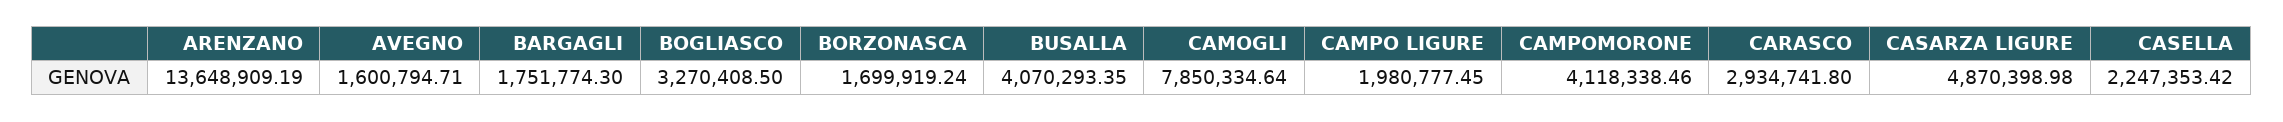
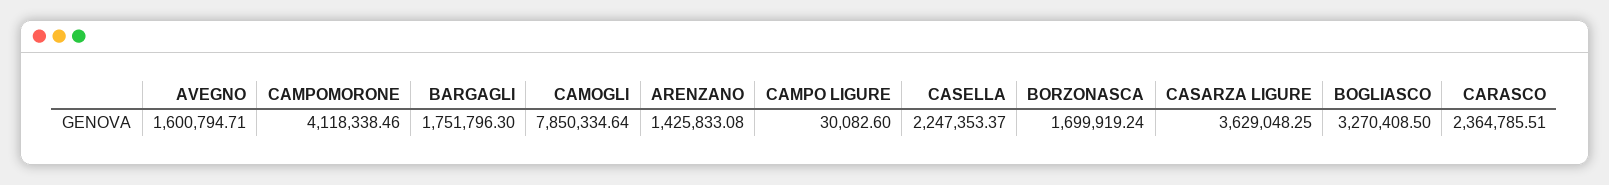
  {
-   "ARENZANO": 13648909.19,
+   "ARENZANO": 1425833.08,
    "AVEGNO": 1600794.71,
-   "BARGAGLI": 1751774.3,
+   "BARGAGLI": 1751796.3,
    "BOGLIASCO": 3270408.5,
    "BORZONASCA": 1699919.24,
-   "BUSALLA": 4070293.35,
    "CAMOGLI": 7850334.64,
-   "CAMPO LIGURE": 1980777.45,
+   "CAMPO LIGURE": 30082.6,
    "CAMPOMORONE": 4118338.46,
-   "CARASCO": 2934741.8,
+   "CARASCO": 2364785.51,
-   "CASARZA LIGURE": 4870398.98,
+   "CASARZA LIGURE": 3629048.25,
-   "CASELLA": 2247353.42
+   "CASELLA": 2247353.37
  }

